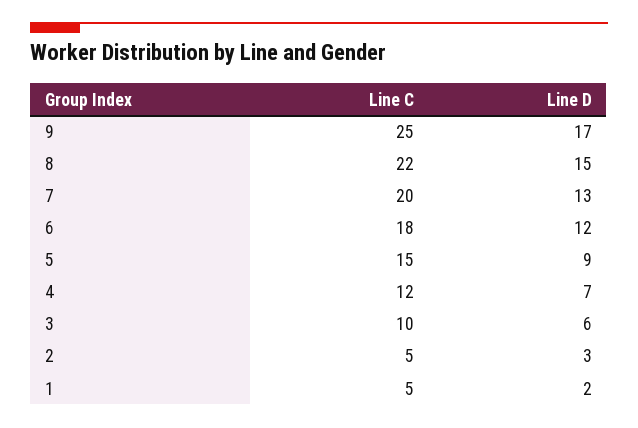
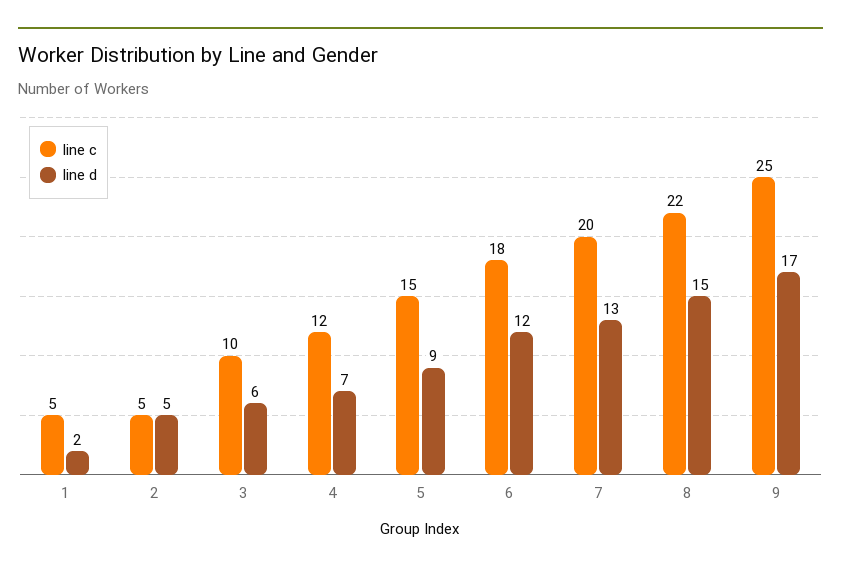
  {
    "Line C": {
      "9": 25,
      "8": 22,
      "7": 20,
      "6": 18,
      "5": 15,
      "4": 12,
      "3": 10,
      "2": 5,
      "1": 5
    },
    "Line D": {
      "9": 17,
      "8": 15,
      "7": 13,
      "6": 12,
      "5": 9,
      "4": 7,
      "3": 6,
-     "2": 3,
+     "2": 5,
      "1": 2
    }
  }

